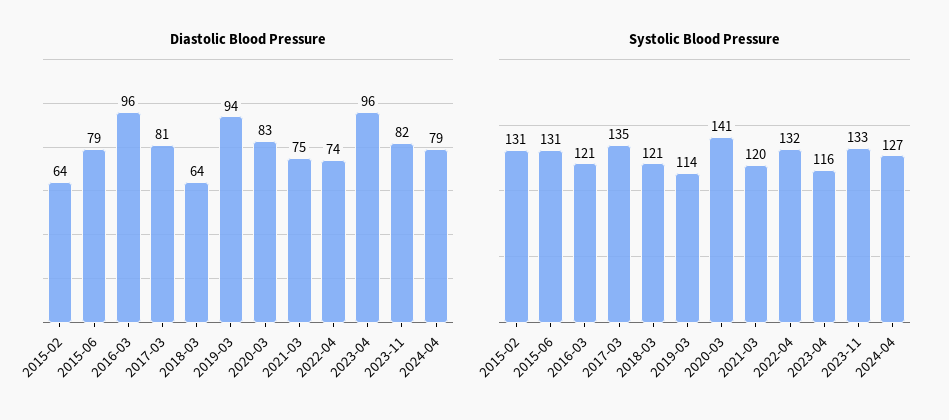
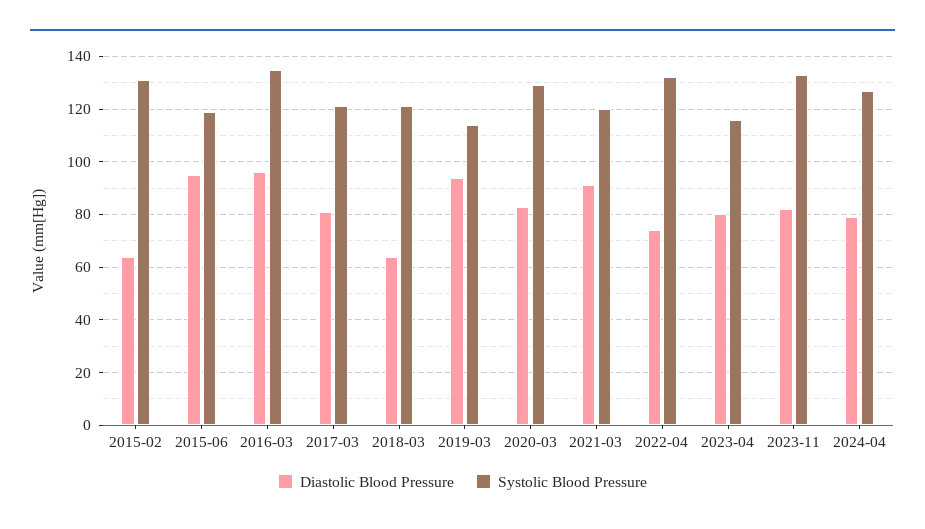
  {
    "Diastolic Blood Pressure": {
      "2015-02": 64,
-     "2015-06": 79,
+     "2015-06": 95,
      "2016-03": 96,
      "2017-03": 81,
      "2018-03": 64,
      "2019-03": 94,
      "2020-03": 83,
-     "2021-03": 75,
+     "2021-03": 90,
      "2022-04": 74,
-     "2023-04": 96,
+     "2023-04": 80,
      "2023-11": 82,
      "2024-04": 79
    },
    "Systolic Blood Pressure": {
      "2015-02": 131,
-     "2015-06": 131,
+     "2015-06": 120,
-     "2016-03": 121,
+     "2016-03": 135,
-     "2017-03": 135,
+     "2017-03": 120,
      "2018-03": 121,
      "2019-03": 114,
-     "2020-03": 141,
+     "2020-03": 130,
      "2021-03": 120,
      "2022-04": 132,
      "2023-04": 116,
      "2023-11": 133,
      "2024-04": 127
    }
  }

